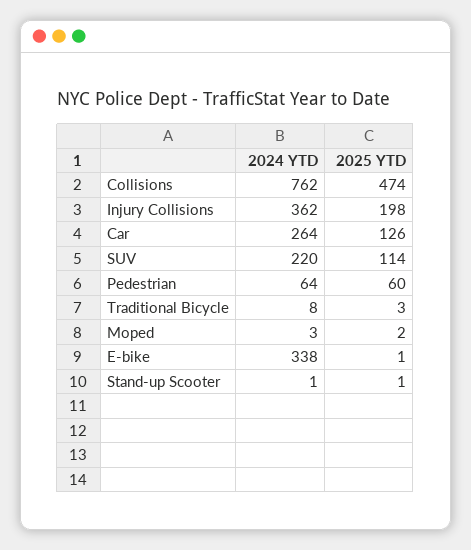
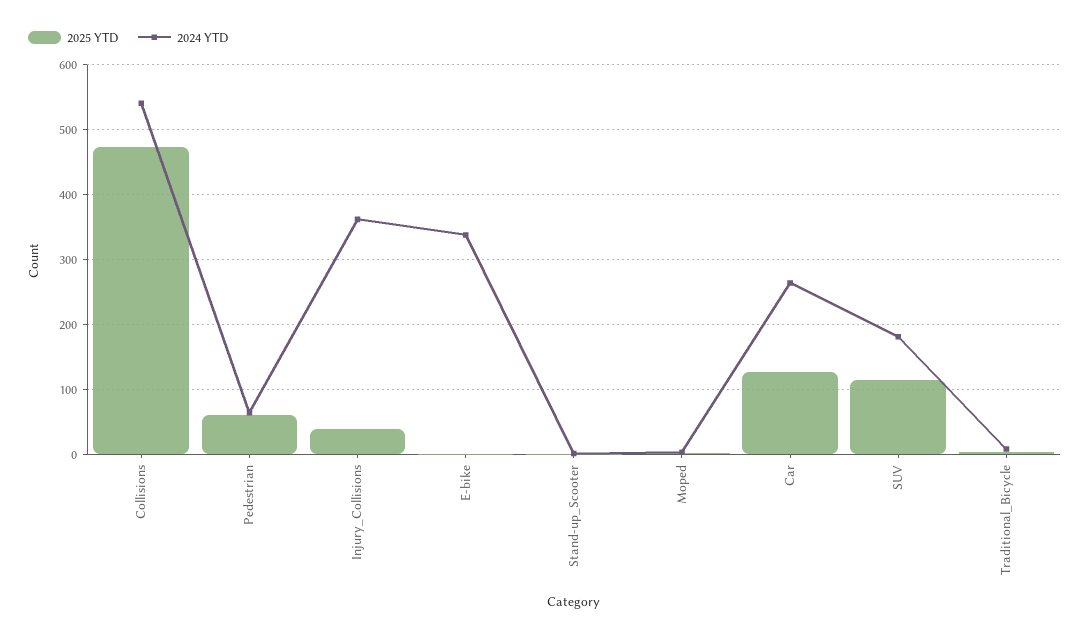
  {
    "2024 YTD": {
-     "Collisions": 762,
+     "Collisions": 540,
      "Injury Collisions": 362,
      "Car": 264,
-     "SUV": 220,
+     "SUV": 180,
      "Pedestrian": 64,
      "Traditional Bicycle": 8,
      "Moped": 3,
      "E-bike": 338,
      "Stand-up Scooter": 1
    },
    "2025 YTD": {
      "Collisions": 474,
-     "Injury Collisions": 198,
+     "Injury Collisions": 40,
      "Car": 126,
      "SUV": 114,
      "Pedestrian": 60,
      "Traditional Bicycle": 3,
      "Moped": 2,
      "E-bike": 1,
      "Stand-up Scooter": 1
    }
  }

